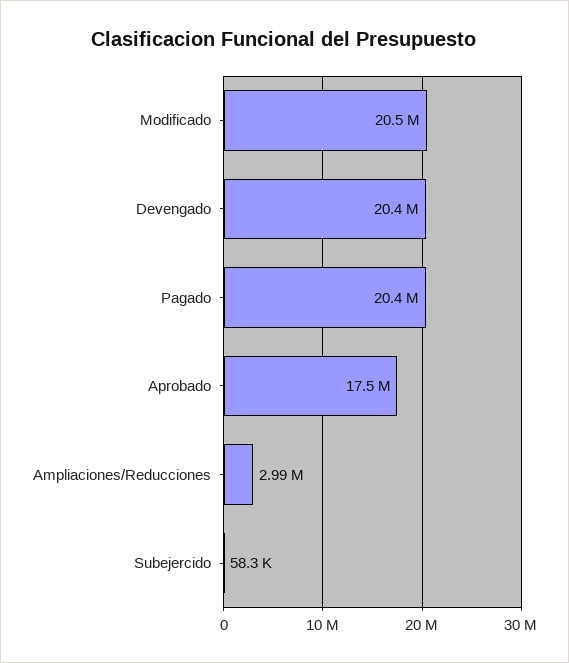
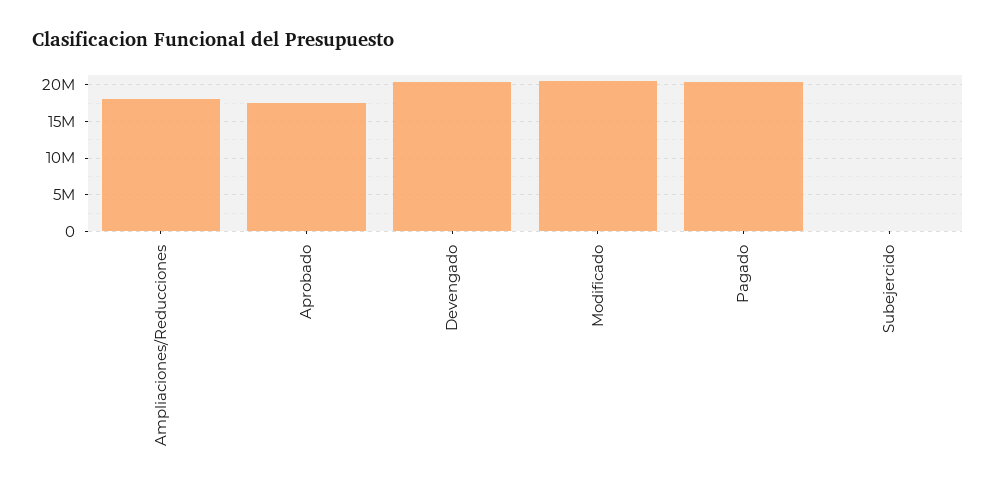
  {
    "Modificado": 20500000,
    "Devengado": 20400000,
    "Pagado": 20400000,
    "Aprobado": 17500000,
-   "Ampliaciones/Reducciones": 2990000,
+   "Ampliaciones/Reducciones": 18000000,
    "Subejercido": 58300
  }

